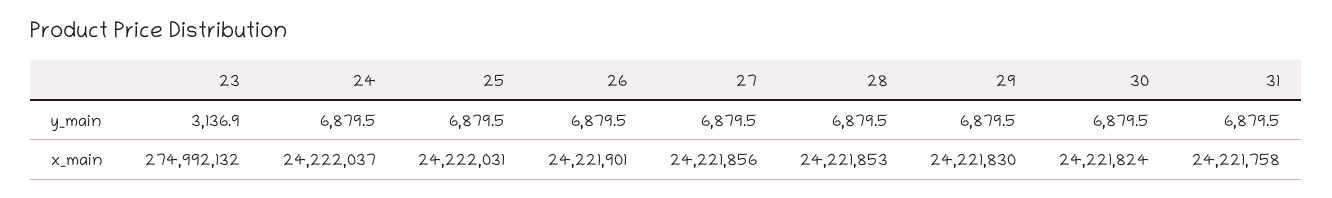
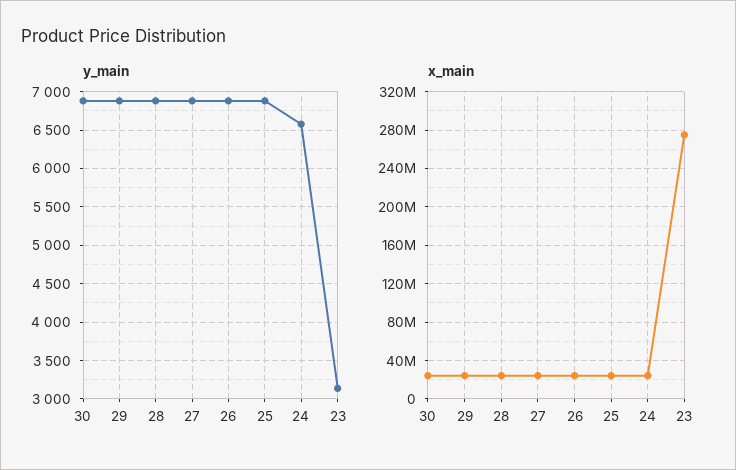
  {
    "y_main": {
      "23": 3136.9,
-     "24": 6879.5,
+     "24": 6600,
      "25": 6879.5,
      "26": 6879.5,
      "27": 6879.5,
      "28": 6879.5,
      "29": 6879.5,
-     "30": 6879.5,
+     "30": 6879.5
-     "31": 6879.5
    },
    "x_main": {
      "23": 274992132,
      "24": 24222037,
      "25": 24222031,
      "26": 24221901,
      "27": 24221856,
      "28": 24221853,
      "29": 24221830,
-     "30": 24221824,
+     "30": 24221824
-     "31": 24221758
    }
  }

